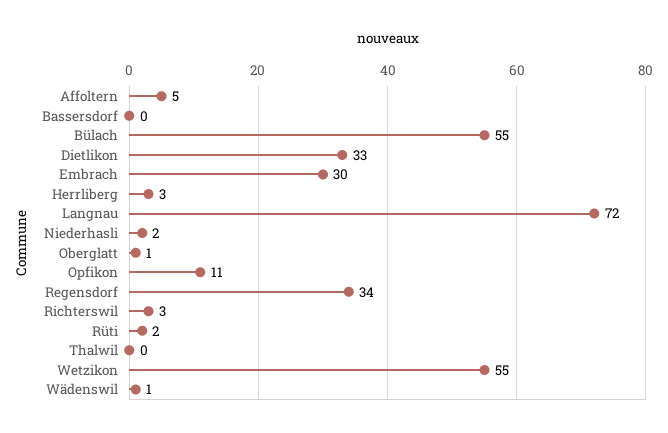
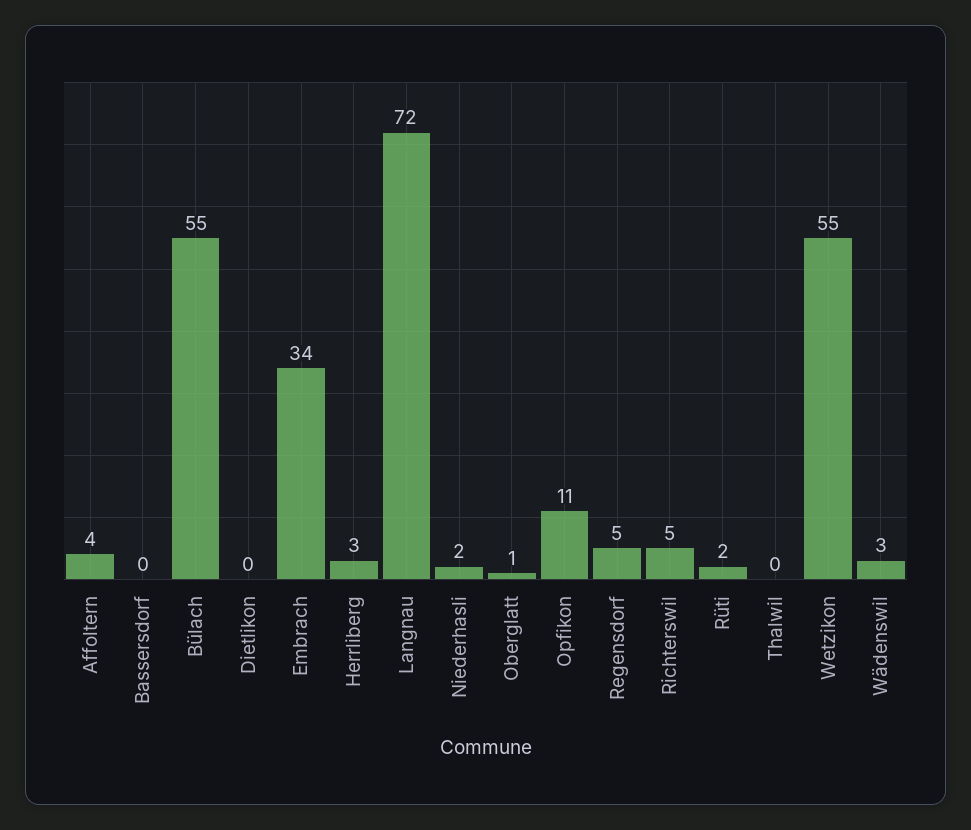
  {
-   "Affoltern": 5,
+   "Affoltern": 4,
    "Bassersdorf": 0,
    "Bülach": 55,
-   "Dietlikon": 33,
+   "Dietlikon": 0,
-   "Embrach": 30,
+   "Embrach": 34,
    "Herrliberg": 3,
    "Langnau": 72,
    "Niederhasli": 2,
    "Oberglatt": 1,
    "Opfikon": 11,
-   "Regensdorf": 34,
+   "Regensdorf": 5,
-   "Richterswil": 3,
+   "Richterswil": 5,
    "Rüti": 2,
    "Thalwil": 0,
    "Wetzikon": 55,
-   "Wädenswil": 1
+   "Wädenswil": 3
  }

